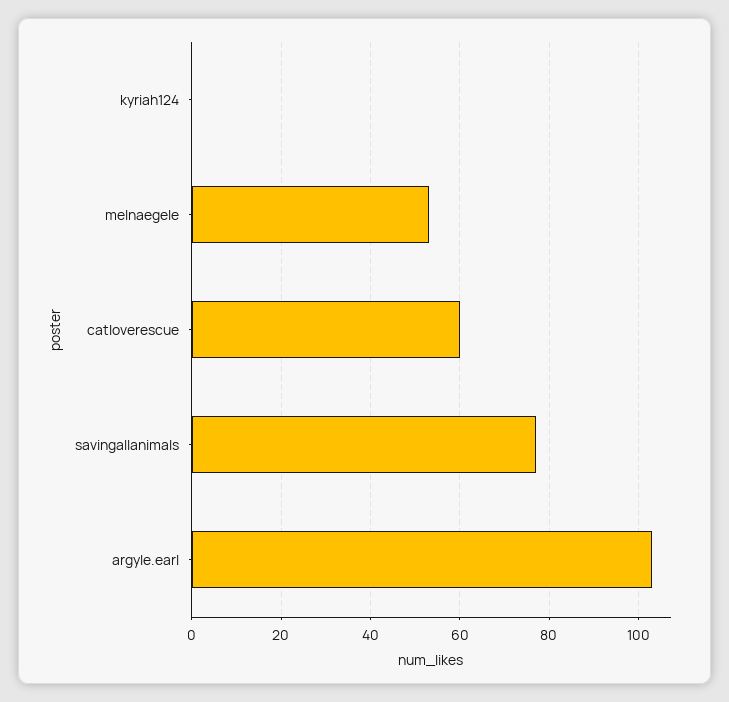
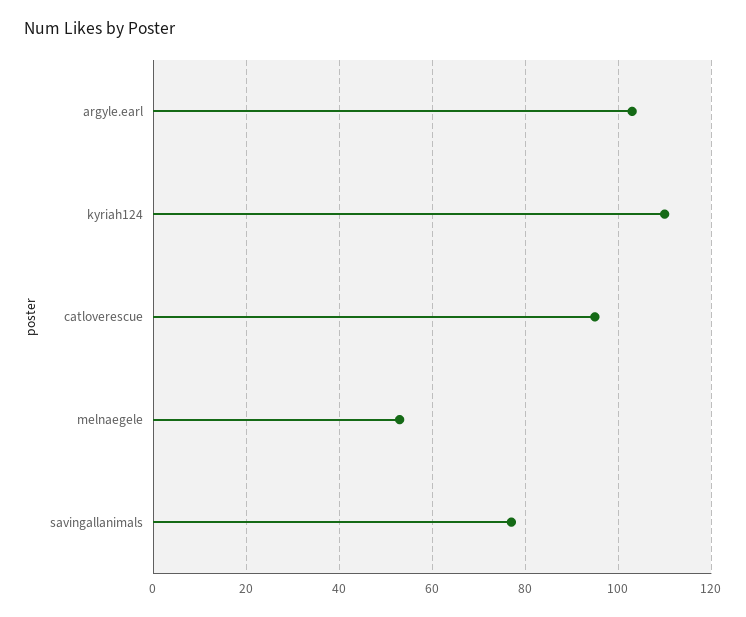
  {
-   "kyriah124": 0,
+   "kyriah124": 110,
    "melnaegele": 55,
-   "catloverescue": 60,
+   "catloverescue": 95,
    "savingallanimals": 75,
    "argyle.earl": 105
  }

